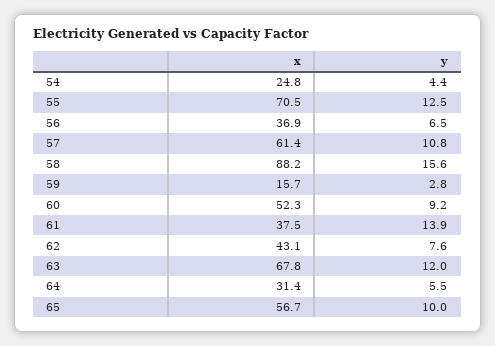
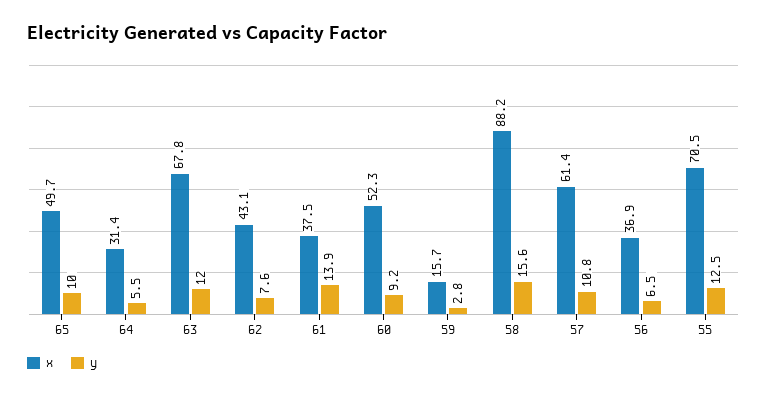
  {
    "x": {
-     "54": 24.8,
      "55": 70.5,
      "56": 36.9,
      "57": 61.4,
      "58": 88.2,
      "59": 15.7,
      "60": 52.3,
      "61": 37.5,
      "62": 43.1,
      "63": 67.8,
      "64": 31.4,
-     "65": 56.7
+     "65": 49.7
    },
    "y": {
-     "54": 4.4,
      "55": 12.5,
      "56": 6.5,
      "57": 10.8,
      "58": 15.6,
      "59": 2.8,
      "60": 9.2,
      "61": 13.9,
      "62": 7.6,
      "63": 12,
      "64": 5.5,
      "65": 10
    }
  }

